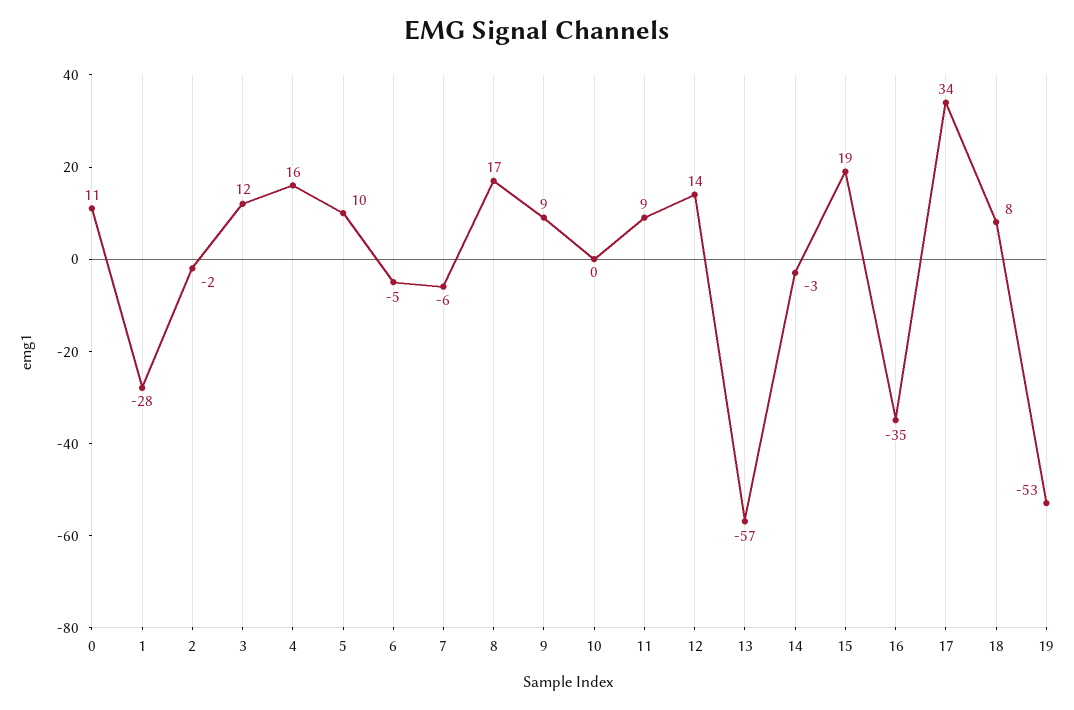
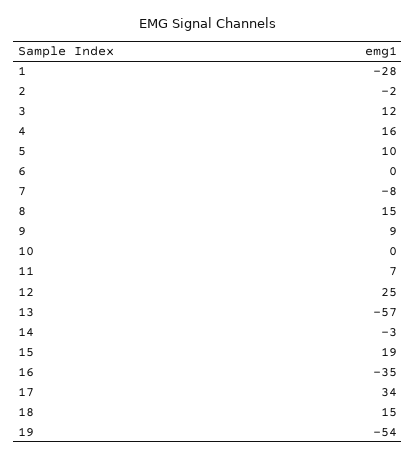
  {
-   "0": 11,
    "1": -28,
    "2": -2,
    "3": 12,
    "4": 16,
    "5": 10,
-   "6": -5,
+   "6": 0,
-   "7": -6,
+   "7": -8,
-   "8": 17,
+   "8": 15,
    "9": 9,
    "10": 0,
-   "11": 9,
+   "11": 7,
-   "12": 14,
+   "12": 25,
    "13": -57,
    "14": -3,
    "15": 19,
    "16": -35,
    "17": 34,
-   "18": 8,
+   "18": 15,
-   "19": -53
+   "19": -54
  }

